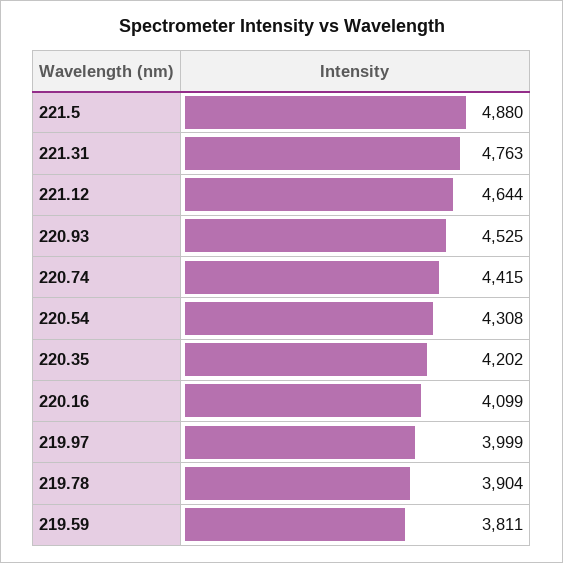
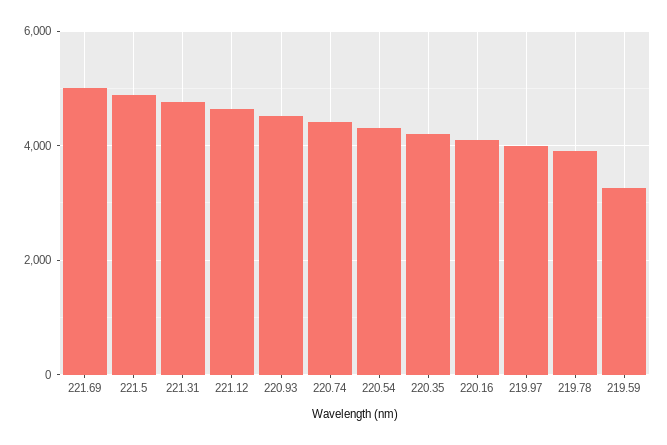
  {
    "221.5": 4880,
    "221.31": 4763,
    "221.12": 4644,
    "220.93": 4525,
    "220.74": 4415,
    "220.54": 4308,
    "220.35": 4202,
    "220.16": 4099,
    "219.97": 3999,
    "219.78": 3904,
-   "219.59": 3811
+   "219.59": 3200,
+   "221.69": 5000
  }

